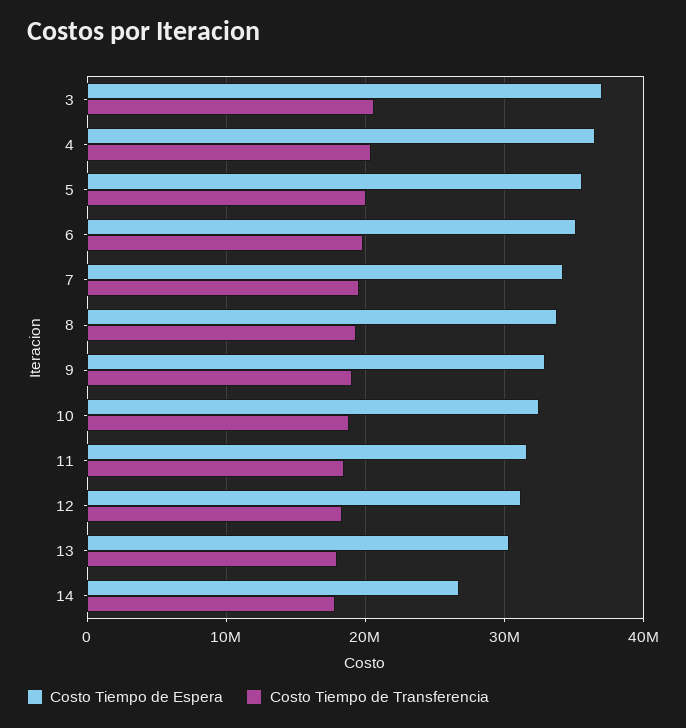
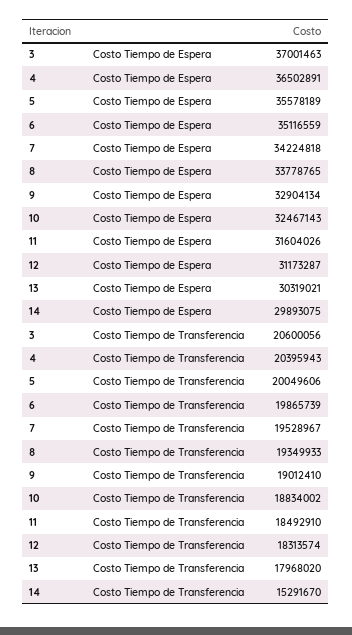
  {
    "Costo Tiempo de Espera": {
      "3": 37001463,
      "4": 36502891,
      "5": 35578189,
      "6": 35116559,
      "7": 34224818,
      "8": 33778765,
      "9": 32904134,
      "10": 32467143,
      "11": 31604026,
      "12": 31173287,
      "13": 30319021,
-     "14": 27000000
+     "14": 29893075
    },
    "Costo Tiempo de Transferencia": {
      "3": 20600056,
      "4": 20395943,
      "5": 20049606,
      "6": 19865739,
      "7": 19528967,
      "8": 19349933,
      "9": 19012410,
      "10": 18834002,
      "11": 18492910,
      "12": 18313574,
      "13": 17968020,
-     "14": 18000000
+     "14": 15291670
    }
  }

